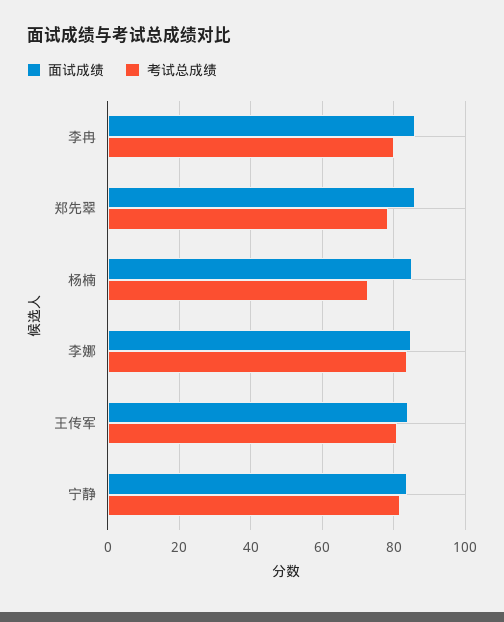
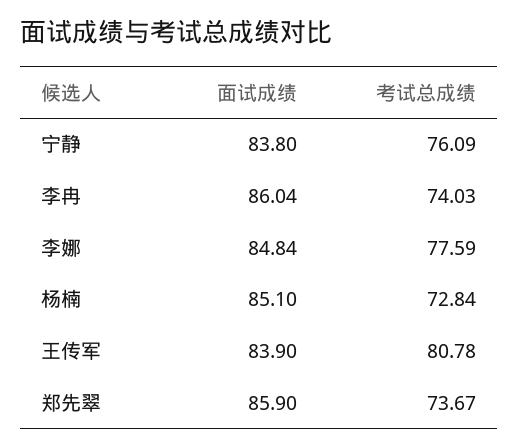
  {
    "面试成绩": {
      "李冉": 86.04,
      "郑先翠": 85.9,
      "杨楠": 85.1,
      "李娜": 84.84,
      "王传军": 83.9,
      "宁静": 83.8
    },
    "考试总成绩": {
-     "李冉": 80,
+     "李冉": 74.03,
-     "郑先翠": 78,
+     "郑先翠": 73.67,
      "杨楠": 72.84,
-     "李娜": 84,
+     "李娜": 77.59,
      "王传军": 80.78,
-     "宁静": 82
+     "宁静": 76.09
    }
  }

